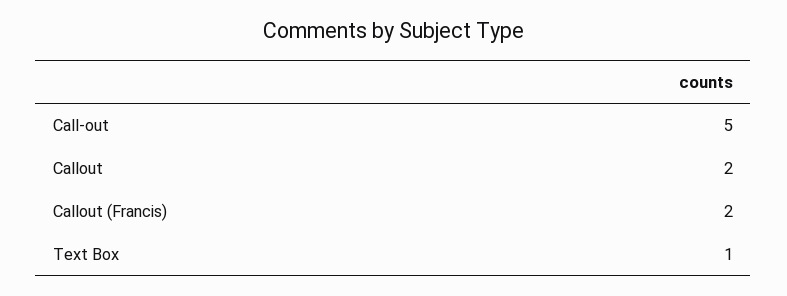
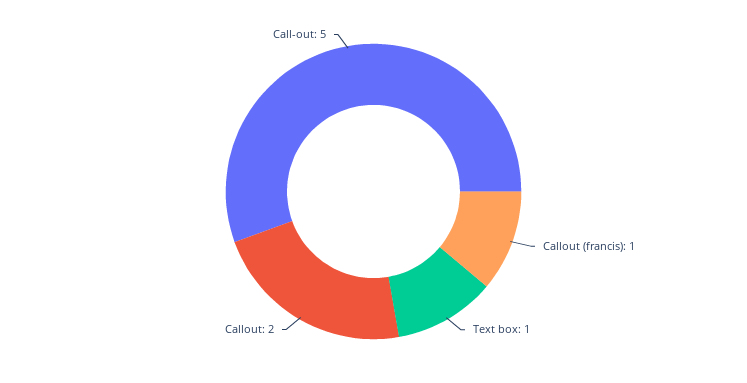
  {
    "Call-out": 5,
    "Callout": 2,
-   "Callout (Francis)": 2,
+   "Callout (Francis)": 1,
    "Text Box": 1
  }

